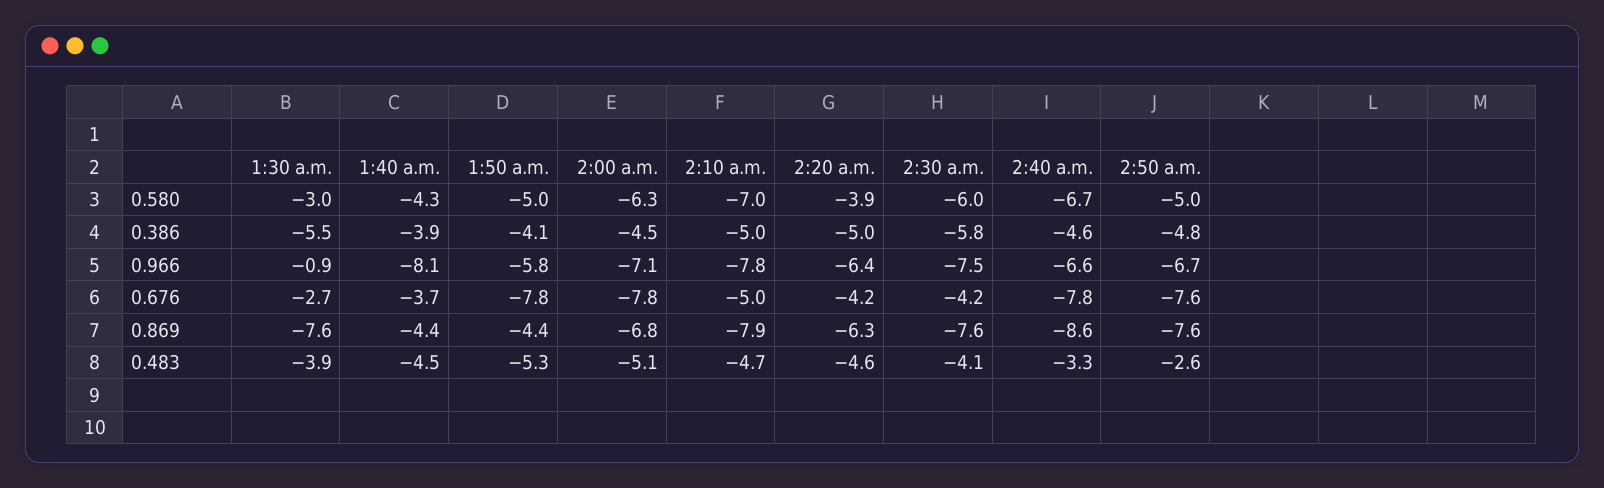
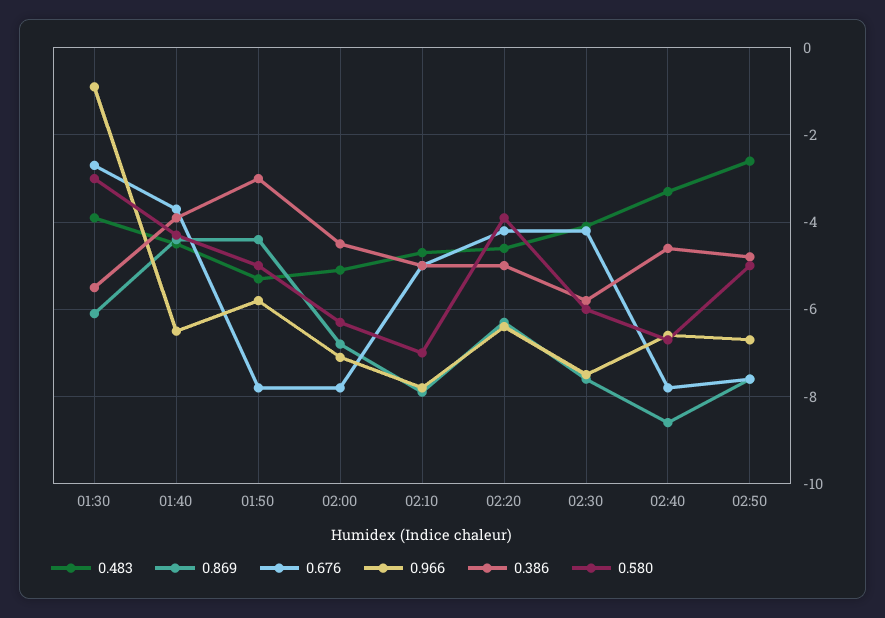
  {
    "0.580": {
      "1:30 a.m.": -3,
      "1:40 a.m.": -4.3,
      "1:50 a.m.": -5,
      "2:00 a.m.": -6.3,
      "2:10 a.m.": -7,
      "2:20 a.m.": -3.9,
      "2:30 a.m.": -6,
      "2:40 a.m.": -6.7,
      "2:50 a.m.": -5
    },
    "0.386": {
      "1:30 a.m.": -5.5,
      "1:40 a.m.": -3.9,
-     "1:50 a.m.": -4.1,
+     "1:50 a.m.": -3,
      "2:00 a.m.": -4.5,
      "2:10 a.m.": -5,
      "2:20 a.m.": -5,
      "2:30 a.m.": -5.8,
      "2:40 a.m.": -4.6,
      "2:50 a.m.": -4.8
    },
    "0.966": {
      "1:30 a.m.": -0.9,
-     "1:40 a.m.": -8.1,
+     "1:40 a.m.": -6.5,
      "1:50 a.m.": -5.8,
      "2:00 a.m.": -7.1,
      "2:10 a.m.": -7.8,
      "2:20 a.m.": -6.4,
      "2:30 a.m.": -7.5,
      "2:40 a.m.": -6.6,
      "2:50 a.m.": -6.7
    },
    "0.676": {
      "1:30 a.m.": -2.7,
      "1:40 a.m.": -3.7,
      "1:50 a.m.": -7.8,
      "2:00 a.m.": -7.8,
      "2:10 a.m.": -5,
      "2:20 a.m.": -4.2,
      "2:30 a.m.": -4.2,
      "2:40 a.m.": -7.8,
      "2:50 a.m.": -7.6
    },
    "0.869": {
-     "1:30 a.m.": -7.6,
+     "1:30 a.m.": -6,
      "1:40 a.m.": -4.4,
      "1:50 a.m.": -4.4,
      "2:00 a.m.": -6.8,
      "2:10 a.m.": -7.9,
      "2:20 a.m.": -6.3,
      "2:30 a.m.": -7.6,
      "2:40 a.m.": -8.6,
      "2:50 a.m.": -7.6
    },
    "0.483": {
      "1:30 a.m.": -3.9,
      "1:40 a.m.": -4.5,
      "1:50 a.m.": -5.3,
      "2:00 a.m.": -5.1,
      "2:10 a.m.": -4.7,
      "2:20 a.m.": -4.6,
      "2:30 a.m.": -4.1,
      "2:40 a.m.": -3.3,
      "2:50 a.m.": -2.6
    }
  }

